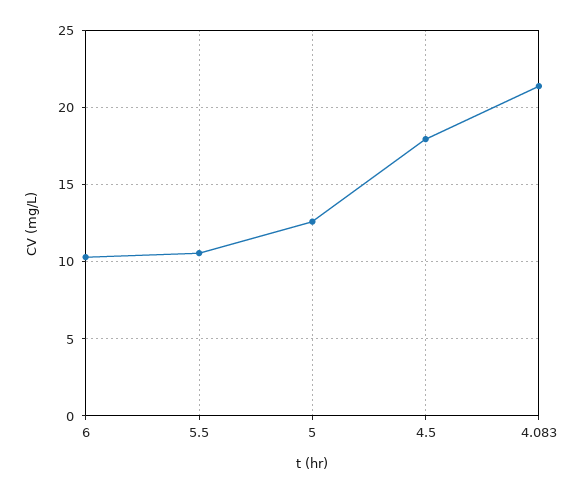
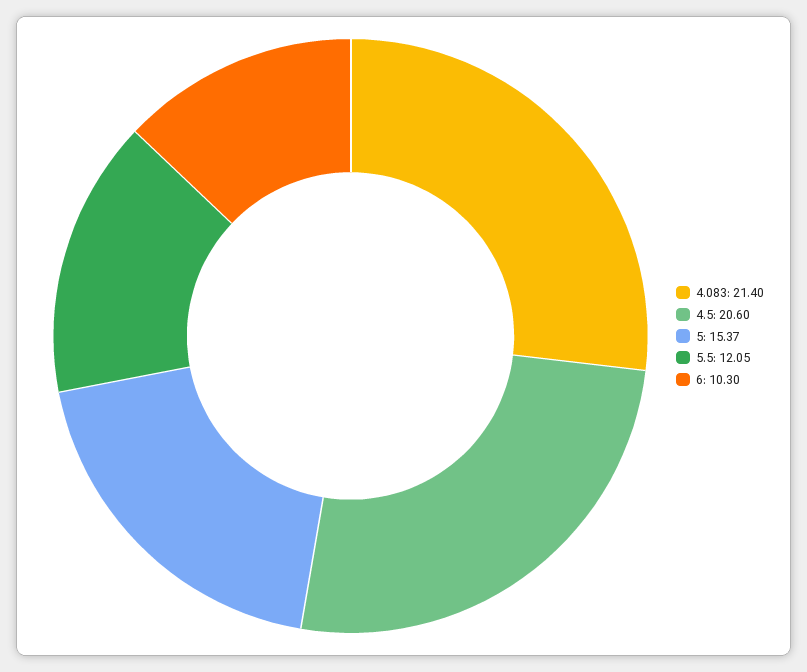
  {
    "6": 10.3,
-   "5.5": 10.5,
+   "5.5": 12.05,
-   "5": 12.5,
+   "5": 15.37,
-   "4.5": 18,
+   "4.5": 20.6,
    "4.083": 21.4
  }

